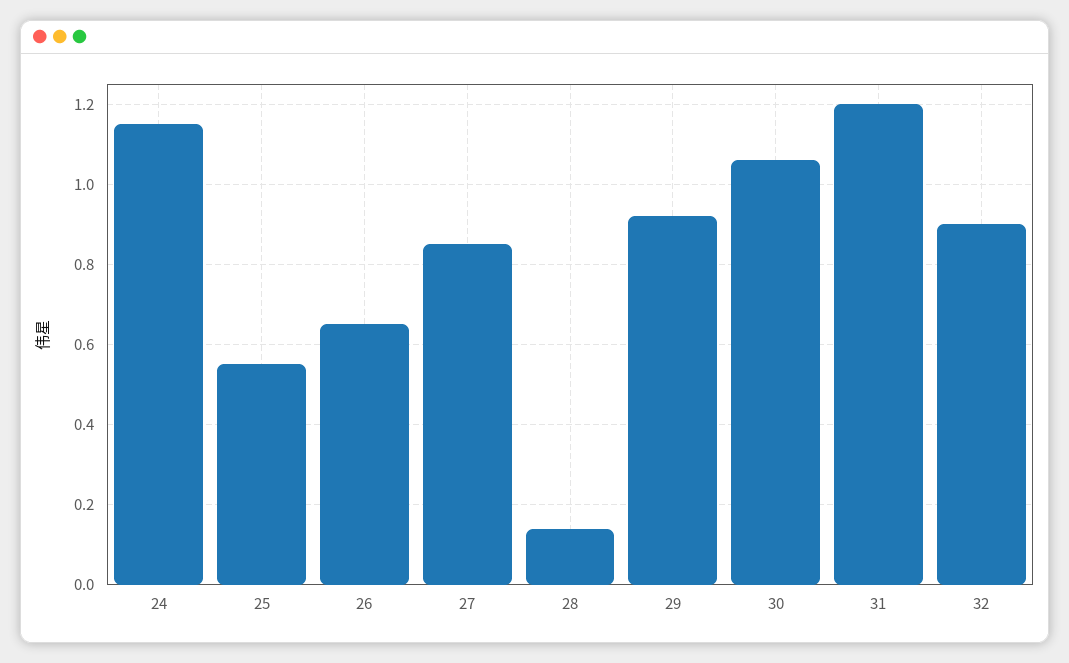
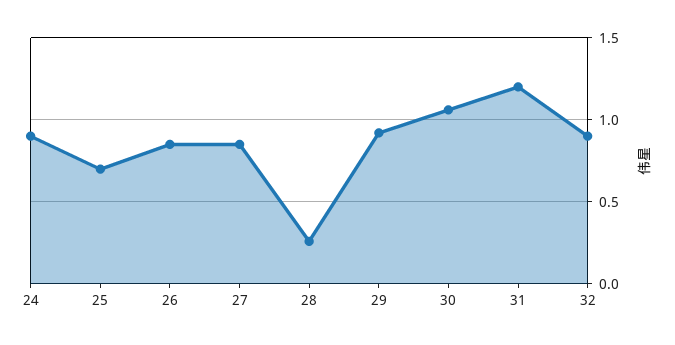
  {
-   "24": 1.15,
+   "24": 0.9,
-   "25": 0.55,
+   "25": 0.7,
-   "26": 0.65,
+   "26": 0.85,
    "27": 0.85,
-   "28": 0.15,
+   "28": 0.25,
    "29": 0.9,
    "30": 1.05,
    "31": 1.2,
    "32": 0.9
  }

